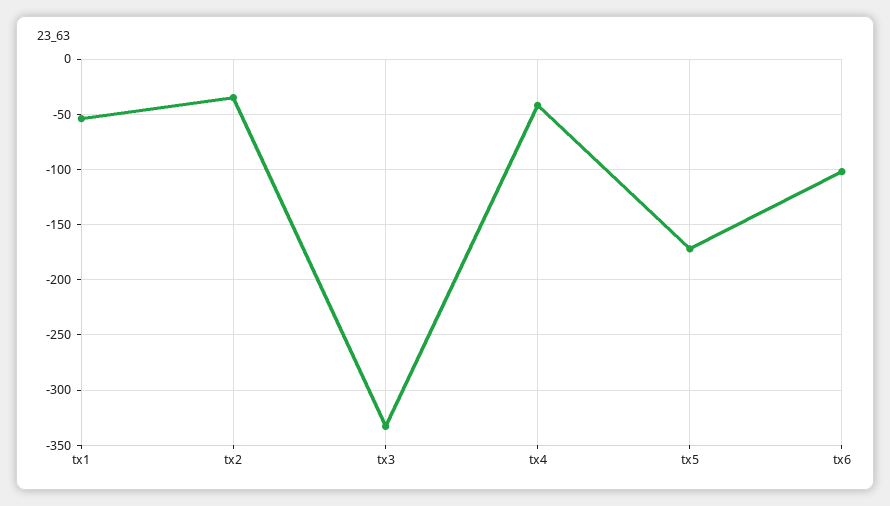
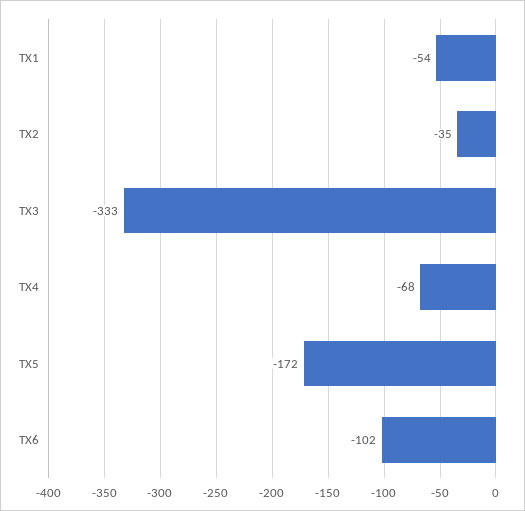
  {
    "tx1": -54,
    "tx2": -35,
    "tx3": -333,
-   "tx4": -40,
+   "tx4": -68,
    "tx5": -172,
    "tx6": -102
  }

